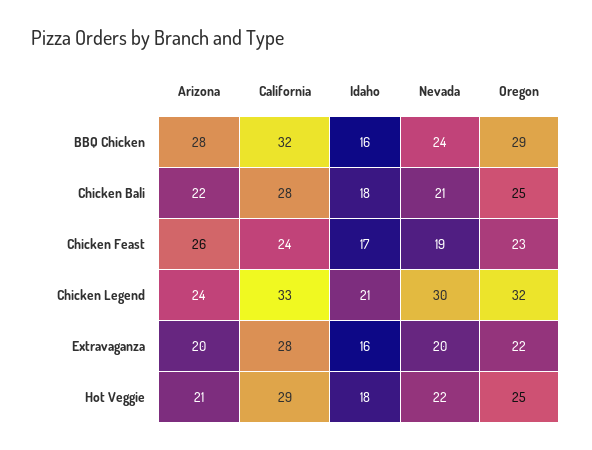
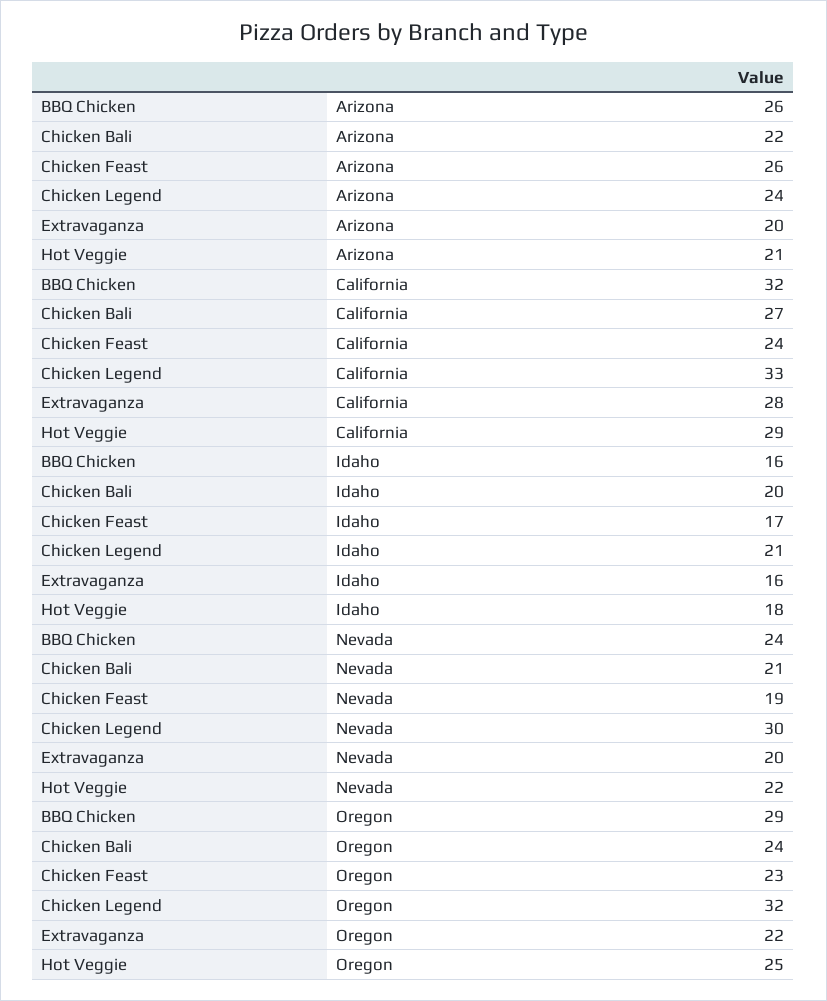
  {
    "Arizona": {
-     "BBQ Chicken": 28,
+     "BBQ Chicken": 26,
      "Chicken Bali": 22,
      "Chicken Feast": 26,
      "Chicken Legend": 24,
      "Extravaganza": 20,
      "Hot Veggie": 21
    },
    "California": {
      "BBQ Chicken": 32,
-     "Chicken Bali": 28,
+     "Chicken Bali": 27,
      "Chicken Feast": 24,
      "Chicken Legend": 33,
      "Extravaganza": 28,
      "Hot Veggie": 29
    },
    "Idaho": {
      "BBQ Chicken": 16,
-     "Chicken Bali": 18,
+     "Chicken Bali": 20,
      "Chicken Feast": 17,
      "Chicken Legend": 21,
      "Extravaganza": 16,
      "Hot Veggie": 18
    },
    "Nevada": {
      "BBQ Chicken": 24,
      "Chicken Bali": 21,
      "Chicken Feast": 19,
      "Chicken Legend": 30,
      "Extravaganza": 20,
      "Hot Veggie": 22
    },
    "Oregon": {
      "BBQ Chicken": 29,
-     "Chicken Bali": 25,
+     "Chicken Bali": 24,
      "Chicken Feast": 23,
      "Chicken Legend": 32,
      "Extravaganza": 22,
      "Hot Veggie": 25
    }
  }

